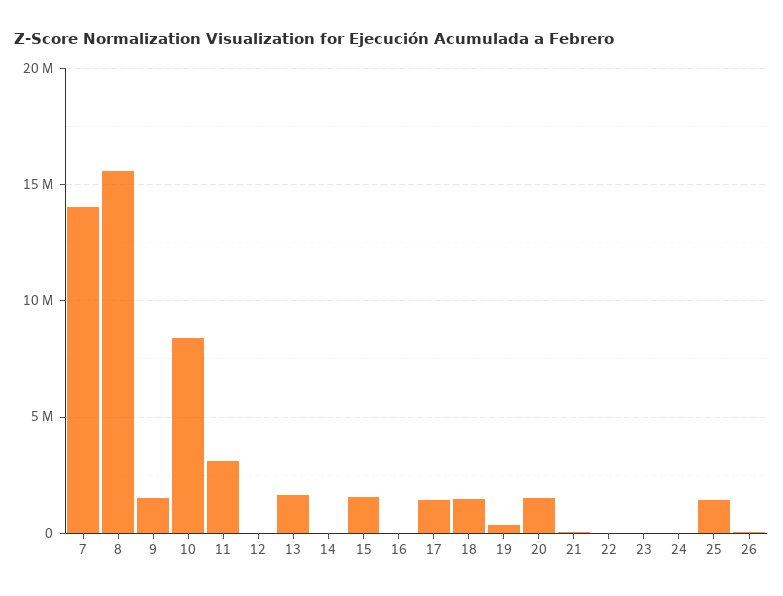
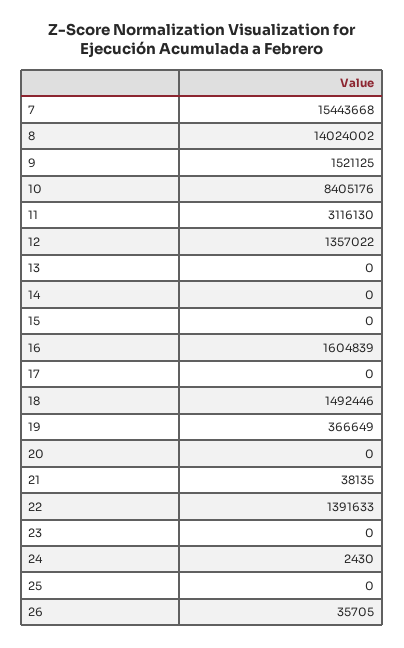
  {
-   "7": 14000000,
+   "7": 15443668,
-   "8": 15500000,
+   "8": 14024002,
    "9": 1521125,
    "10": 8405176,
    "11": 3116130,
-   "12": 0,
+   "12": 1357022,
-   "13": 1500000,
+   "13": 0,
    "14": 0,
-   "15": 1500000,
+   "15": 0,
-   "16": 0,
+   "16": 1604839,
-   "17": 1500000,
+   "17": 0,
    "18": 1492446,
    "19": 366649,
-   "20": 1500000,
+   "20": 0,
    "21": 38135,
-   "22": 0,
+   "22": 1391633,
    "23": 0,
    "24": 2430,
-   "25": 1500000,
+   "25": 0,
    "26": 35705
  }

